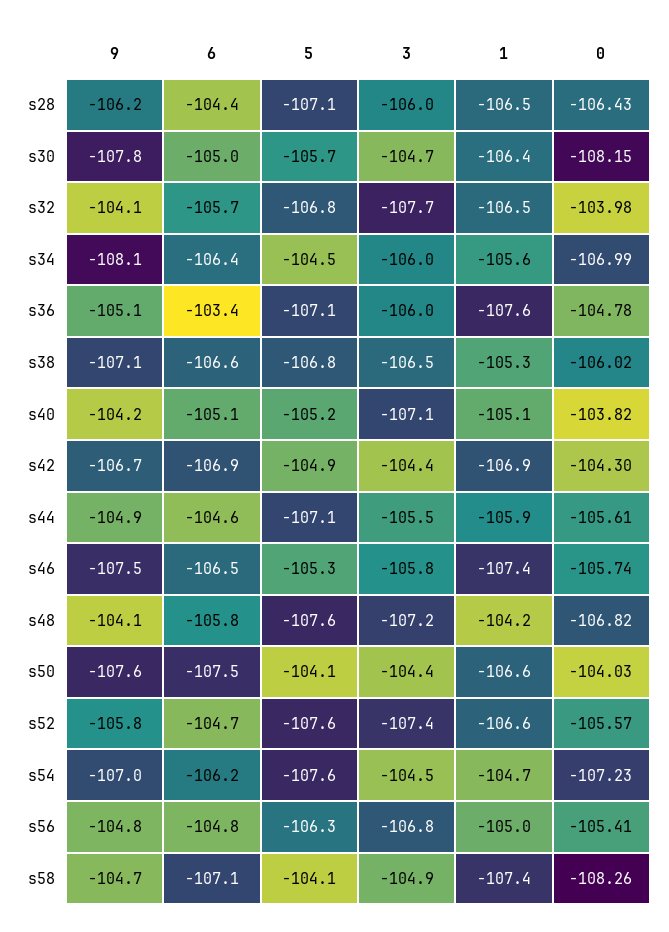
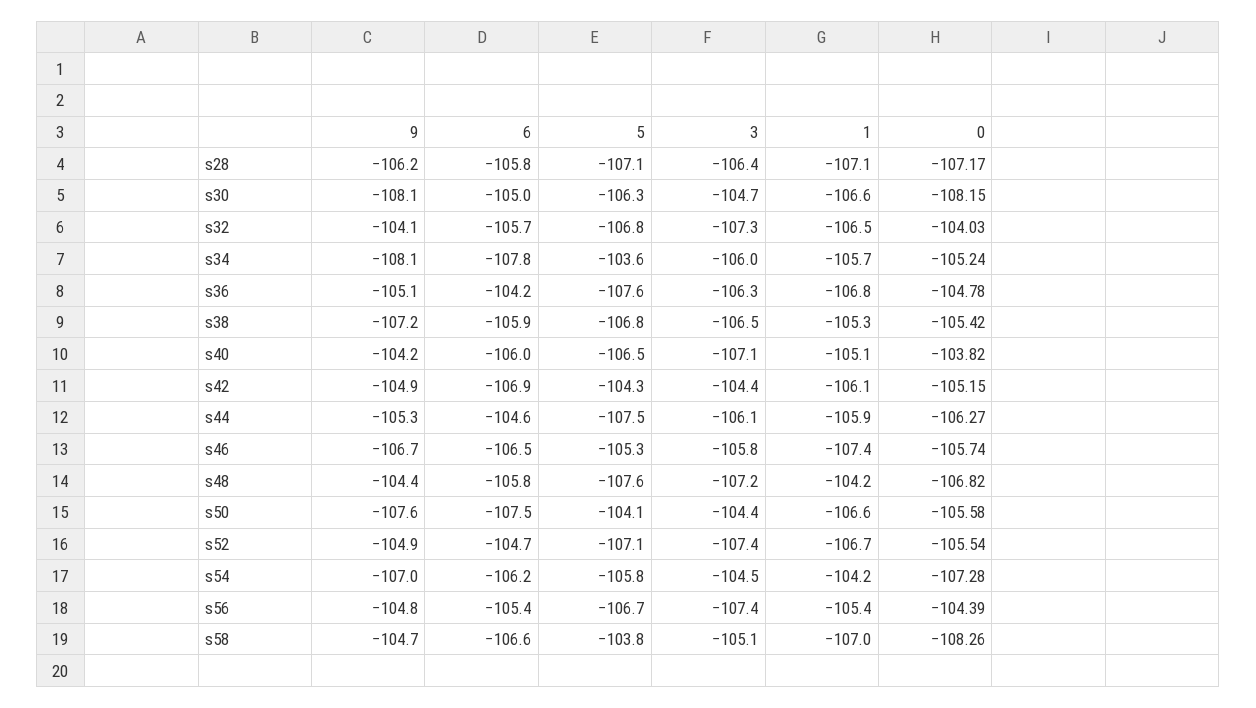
  {
    "9": {
      "s28": -106.2,
-     "s30": -107.8,
+     "s30": -108.1,
      "s32": -104.1,
      "s34": -108.1,
      "s36": -105.1,
-     "s38": -107.1,
+     "s38": -107.2,
      "s40": -104.2,
-     "s42": -106.7,
+     "s42": -104.9,
-     "s44": -104.9,
+     "s44": -105.3,
-     "s46": -107.5,
+     "s46": -106.7,
-     "s48": -104.1,
+     "s48": -104.4,
      "s50": -107.6,
-     "s52": -105.8,
+     "s52": -104.9,
      "s54": -107,
      "s56": -104.8,
      "s58": -104.7
    },
    "6": {
-     "s28": -104.4,
+     "s28": -105.8,
      "s30": -105,
      "s32": -105.7,
-     "s34": -106.4,
+     "s34": -107.8,
-     "s36": -103.4,
+     "s36": -104.2,
-     "s38": -106.6,
+     "s38": -105.9,
-     "s40": -105.1,
+     "s40": -106,
      "s42": -106.9,
      "s44": -104.6,
      "s46": -106.5,
      "s48": -105.8,
      "s50": -107.5,
      "s52": -104.7,
      "s54": -106.2,
-     "s56": -104.8,
+     "s56": -105.4,
-     "s58": -107.1
+     "s58": -106.6
    },
    "5": {
      "s28": -107.1,
-     "s30": -105.7,
+     "s30": -106.3,
      "s32": -106.8,
-     "s34": -104.5,
+     "s34": -103.6,
-     "s36": -107.1,
+     "s36": -107.6,
      "s38": -106.8,
-     "s40": -105.2,
+     "s40": -106.5,
-     "s42": -104.9,
+     "s42": -104.3,
-     "s44": -107.1,
+     "s44": -107.5,
      "s46": -105.3,
      "s48": -107.6,
      "s50": -104.1,
-     "s52": -107.6,
+     "s52": -107.1,
-     "s54": -107.6,
+     "s54": -105.8,
-     "s56": -106.3,
+     "s56": -106.7,
-     "s58": -104.1
+     "s58": -103.8
    },
    "3": {
-     "s28": -106,
+     "s28": -106.4,
      "s30": -104.7,
-     "s32": -107.7,
+     "s32": -107.3,
      "s34": -106,
-     "s36": -106,
+     "s36": -106.3,
      "s38": -106.5,
      "s40": -107.1,
      "s42": -104.4,
-     "s44": -105.5,
+     "s44": -106.1,
      "s46": -105.8,
      "s48": -107.2,
      "s50": -104.4,
      "s52": -107.4,
      "s54": -104.5,
-     "s56": -106.8,
+     "s56": -107.4,
-     "s58": -104.9
+     "s58": -105.1
    },
    "1": {
-     "s28": -106.5,
+     "s28": -107.1,
-     "s30": -106.4,
+     "s30": -106.6,
      "s32": -106.5,
-     "s34": -105.6,
+     "s34": -105.7,
-     "s36": -107.6,
+     "s36": -106.8,
      "s38": -105.3,
      "s40": -105.1,
-     "s42": -106.9,
+     "s42": -106.1,
      "s44": -105.9,
      "s46": -107.4,
      "s48": -104.2,
      "s50": -106.6,
-     "s52": -106.6,
+     "s52": -106.7,
-     "s54": -104.7,
+     "s54": -104.2,
-     "s56": -105,
+     "s56": -105.4,
-     "s58": -107.4
+     "s58": -107
    },
    "0": {
-     "s28": -106.43,
+     "s28": -107.17,
      "s30": -108.15,
-     "s32": -103.98,
+     "s32": -104.03,
-     "s34": -106.99,
+     "s34": -105.24,
      "s36": -104.78,
-     "s38": -106.02,
+     "s38": -105.42,
      "s40": -103.82,
-     "s42": -104.3,
+     "s42": -105.15,
-     "s44": -105.61,
+     "s44": -106.27,
      "s46": -105.74,
      "s48": -106.82,
-     "s50": -104.03,
+     "s50": -105.58,
-     "s52": -105.57,
+     "s52": -105.54,
-     "s54": -107.23,
+     "s54": -107.28,
-     "s56": -105.41,
+     "s56": -104.39,
      "s58": -108.26
    }
  }

